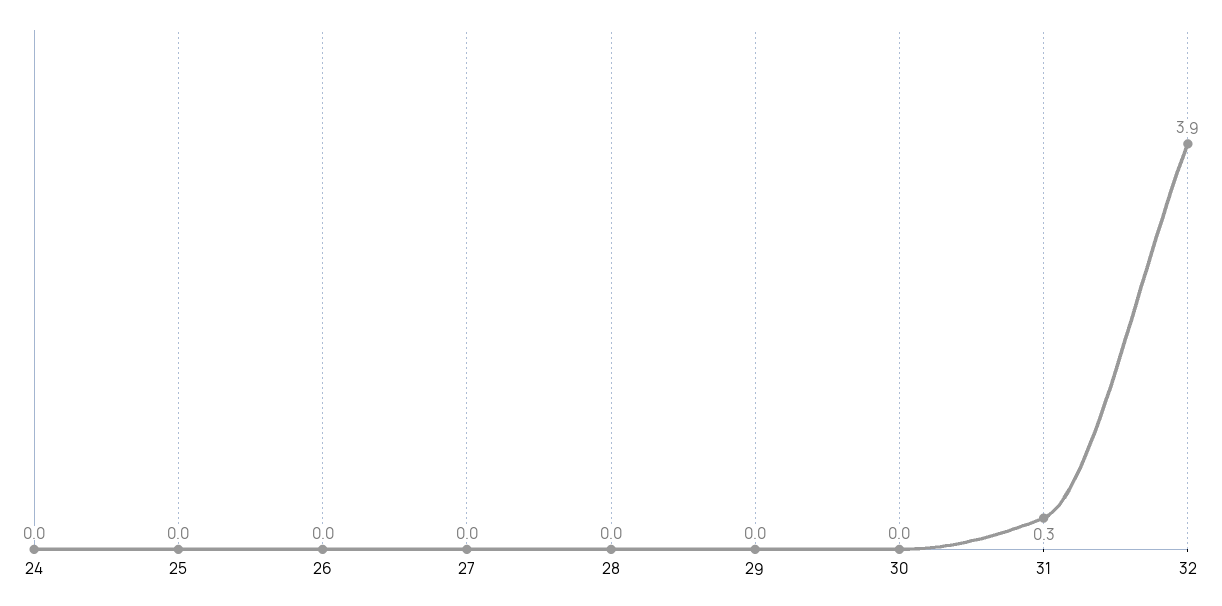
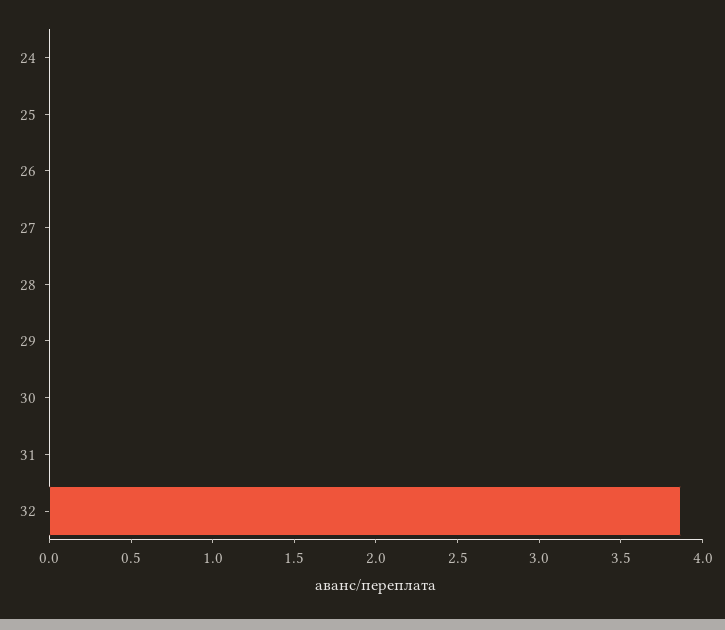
  {
    "24": 0,
    "25": 0,
    "26": 0,
    "27": 0,
    "28": 0,
    "29": 0,
    "30": 0,
-   "31": 0.3,
+   "31": 0,
    "32": 3.9
  }

